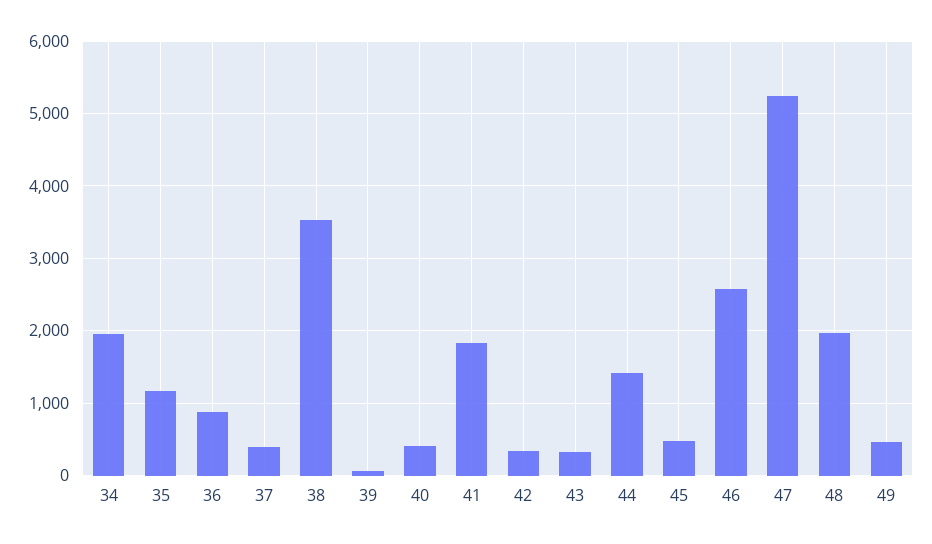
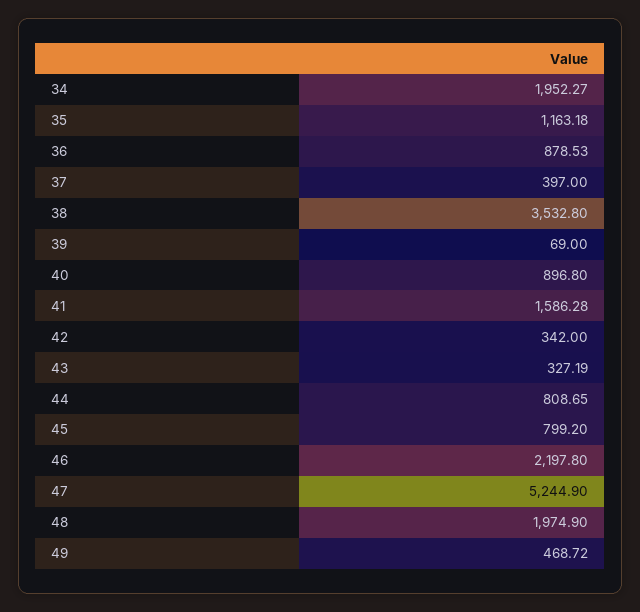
  {
    "34": 1952.27,
    "35": 1163.18,
    "36": 878.53,
    "37": 397,
    "38": 3532.8,
    "39": 69,
-   "40": 400,
+   "40": 896.8,
-   "41": 1800,
+   "41": 1586.28,
    "42": 342,
    "43": 327.19,
-   "44": 1400,
+   "44": 808.65,
-   "45": 500,
+   "45": 799.2,
-   "46": 2600,
+   "46": 2197.8,
    "47": 5244.9,
    "48": 1974.9,
    "49": 468.72
  }

